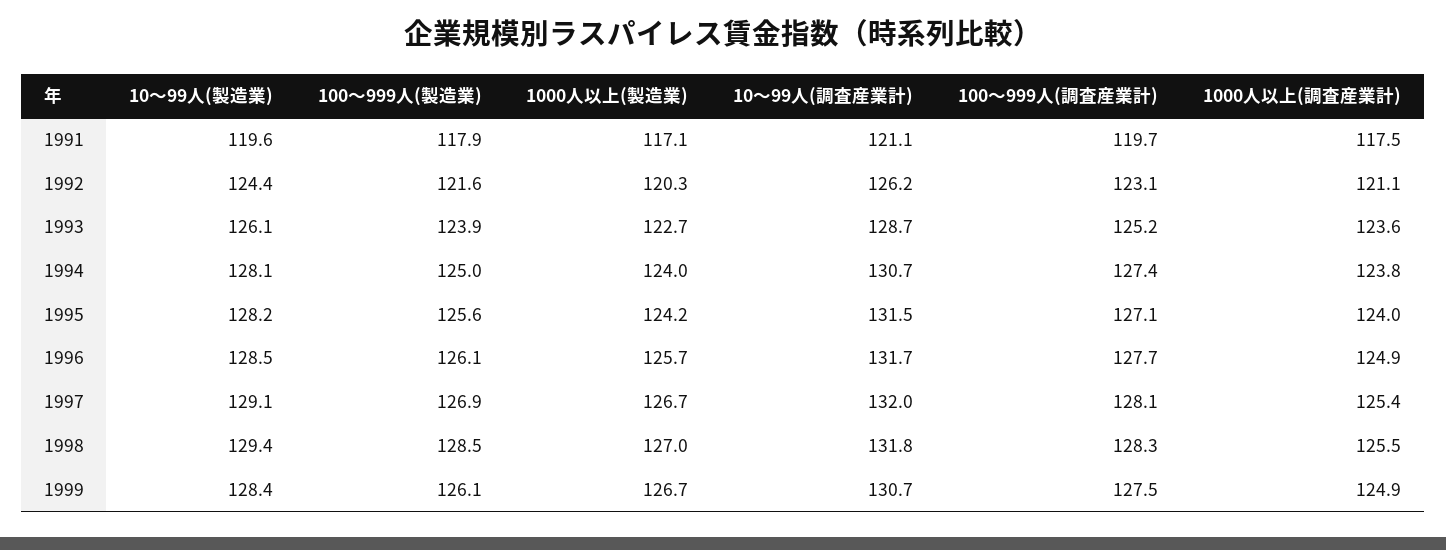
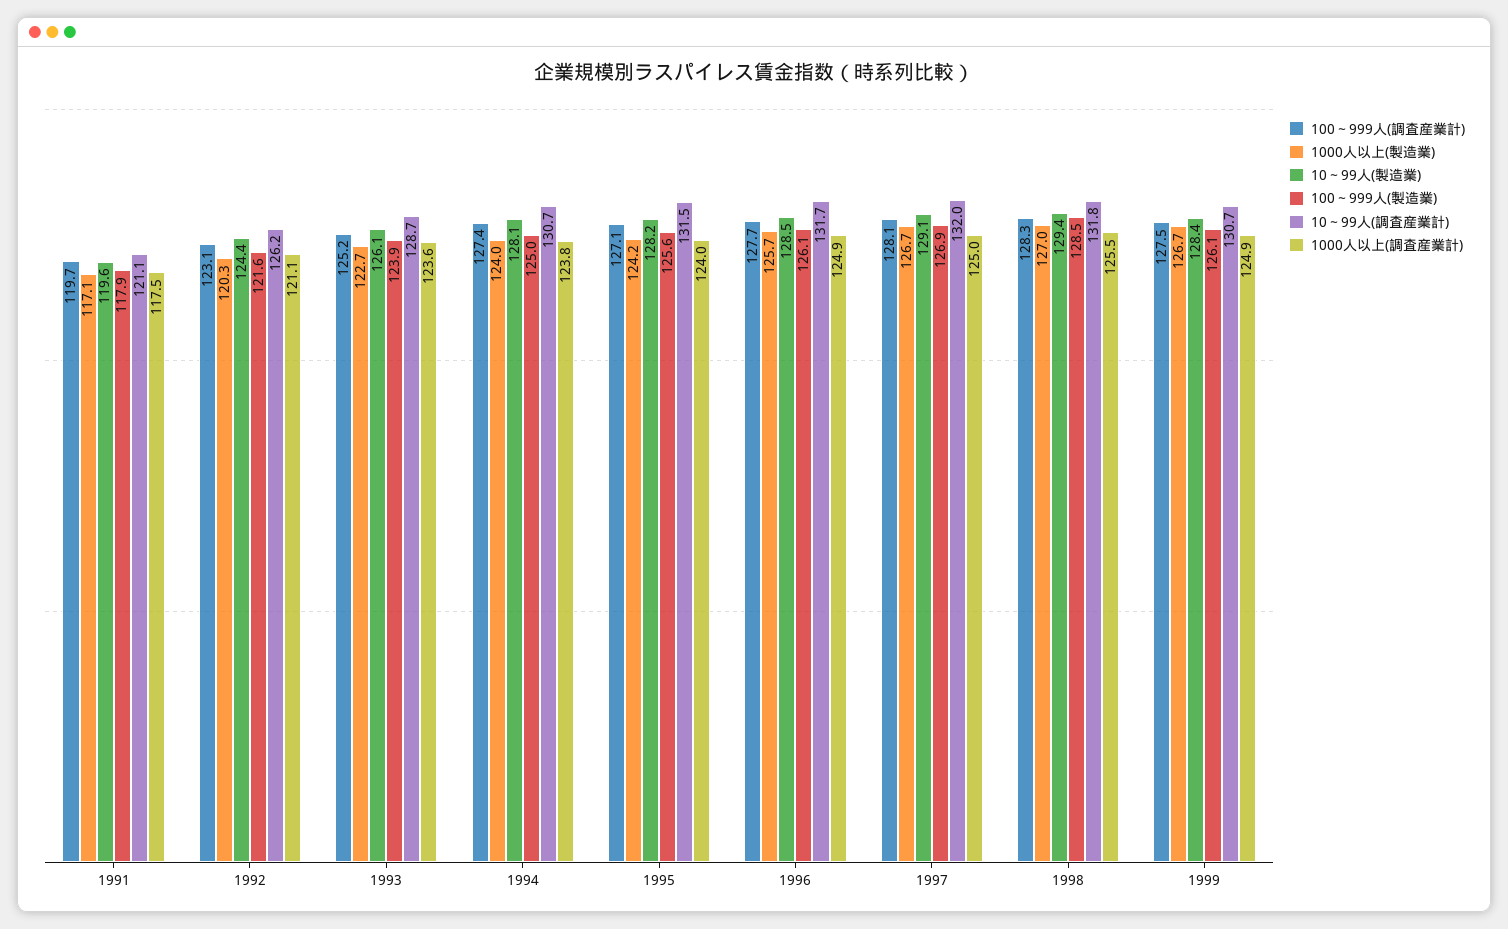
  {
    "10～99人(製造業)": {
      "1991": 119.6,
      "1992": 124.4,
      "1993": 126.1,
      "1994": 128.1,
      "1995": 128.2,
      "1996": 128.5,
      "1997": 129.1,
      "1998": 129.4,
      "1999": 128.4
    },
    "100～999人(製造業)": {
      "1991": 117.9,
      "1992": 121.6,
      "1993": 123.9,
      "1994": 125,
      "1995": 125.6,
      "1996": 126.1,
      "1997": 126.9,
      "1998": 128.5,
      "1999": 126.1
    },
    "1000人以上(製造業)": {
      "1991": 117.1,
      "1992": 120.3,
      "1993": 122.7,
      "1994": 124,
      "1995": 124.2,
      "1996": 125.7,
      "1997": 126.7,
      "1998": 127,
      "1999": 126.7
    },
    "10～99人(調査産業計)": {
      "1991": 121.1,
      "1992": 126.2,
      "1993": 128.7,
      "1994": 130.7,
      "1995": 131.5,
      "1996": 131.7,
      "1997": 132,
      "1998": 131.8,
      "1999": 130.7
    },
    "100～999人(調査産業計)": {
      "1991": 119.7,
      "1992": 123.1,
      "1993": 125.2,
      "1994": 127.4,
      "1995": 127.1,
      "1996": 127.7,
      "1997": 128.1,
      "1998": 128.3,
      "1999": 127.5
    },
    "1000人以上(調査産業計)": {
      "1991": 117.5,
      "1992": 121.1,
      "1993": 123.6,
      "1994": 123.8,
      "1995": 124,
      "1996": 124.9,
-     "1997": 125.4,
+     "1997": 125,
      "1998": 125.5,
      "1999": 124.9
    }
  }

